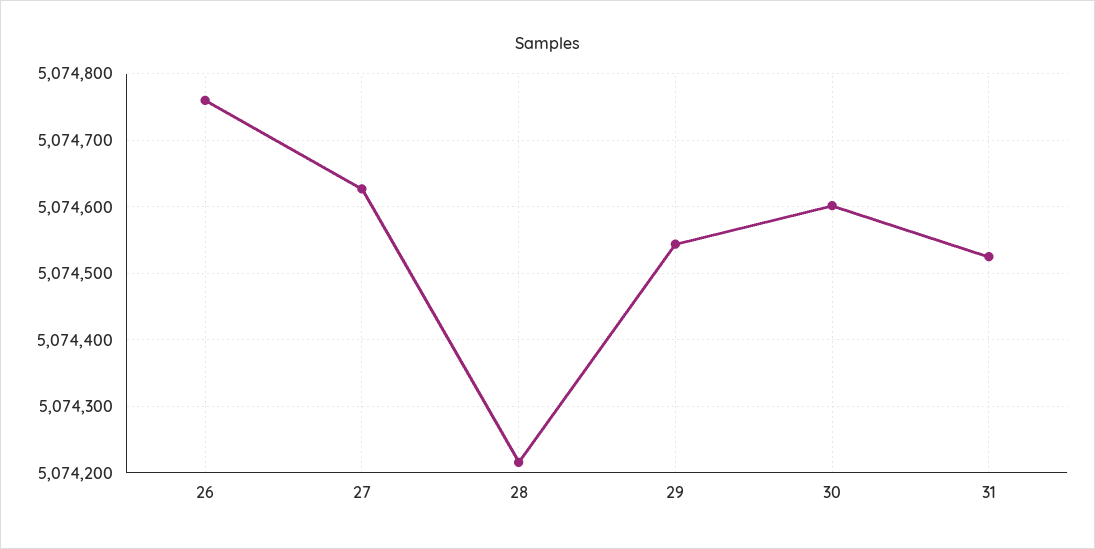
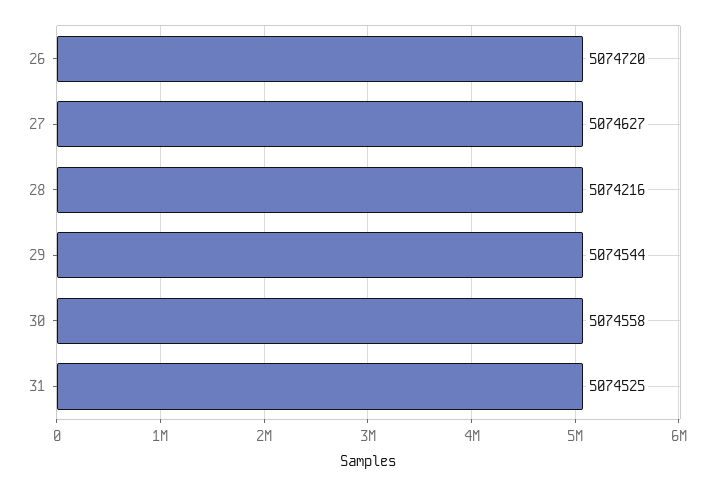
  {
-   "26": 5074760,
+   "26": 5074720,
    "27": 5074627,
    "28": 5074216,
    "29": 5074544,
-   "30": 5074600,
+   "30": 5074558,
    "31": 5074525
  }

